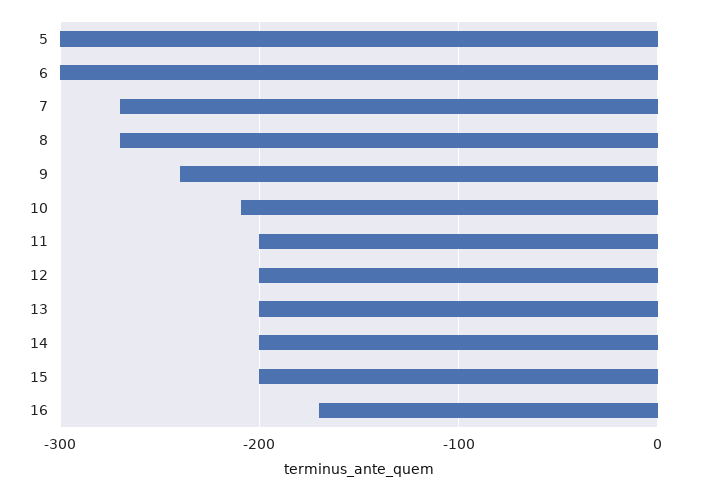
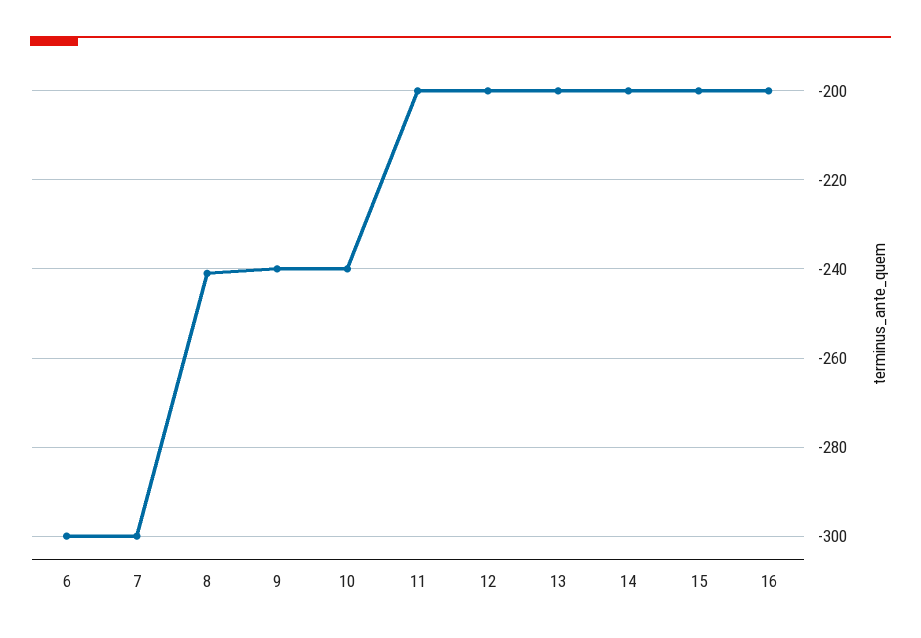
  {
-   "5": -300,
    "6": -300,
-   "7": -270,
+   "7": -300,
-   "8": -270,
+   "8": -240,
    "9": -240,
-   "10": -210,
+   "10": -240,
    "11": -200,
    "12": -200,
    "13": -200,
    "14": -200,
    "15": -200,
-   "16": -170
+   "16": -200
  }

